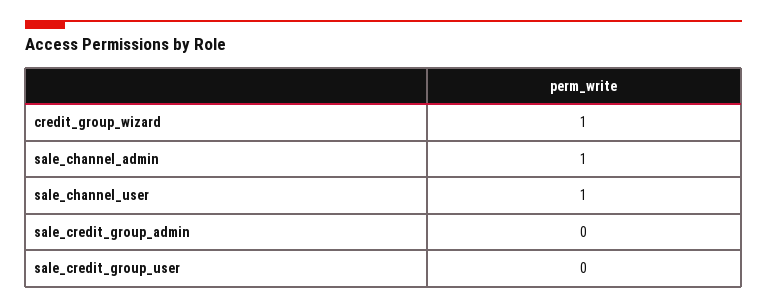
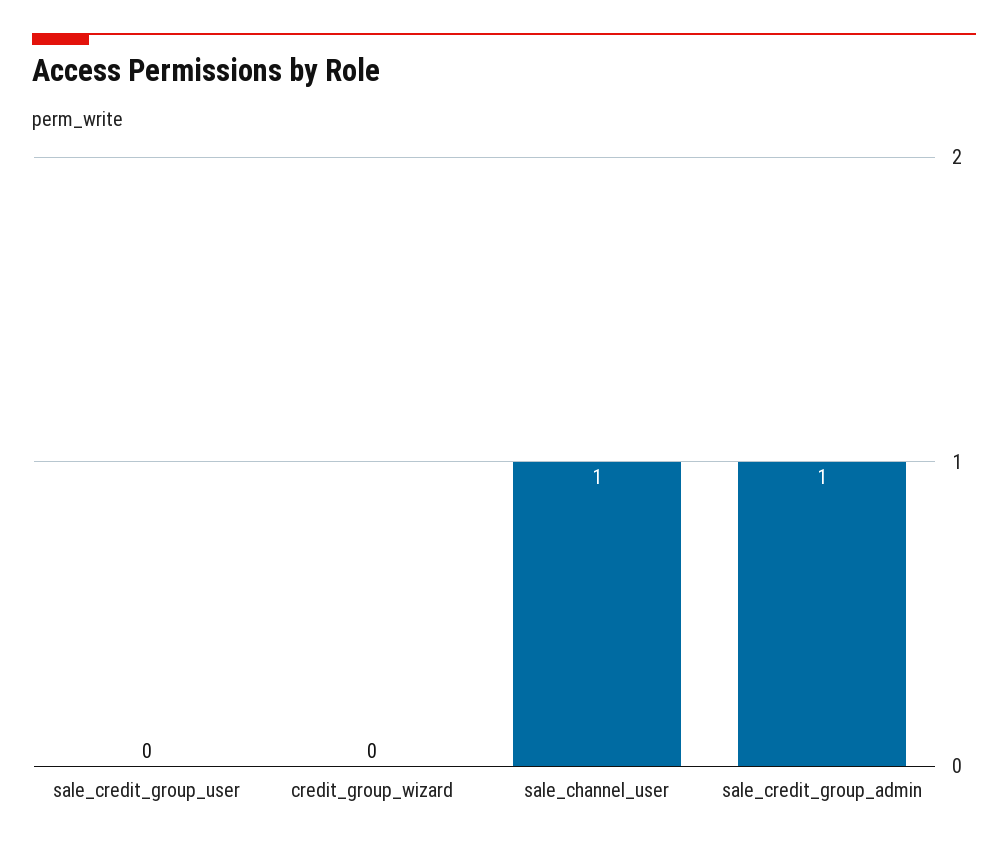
  {
-   "credit_group_wizard": 1,
+   "credit_group_wizard": 0,
-   "sale_channel_admin": 1,
    "sale_channel_user": 1,
-   "sale_credit_group_admin": 0,
+   "sale_credit_group_admin": 1,
    "sale_credit_group_user": 0
  }

